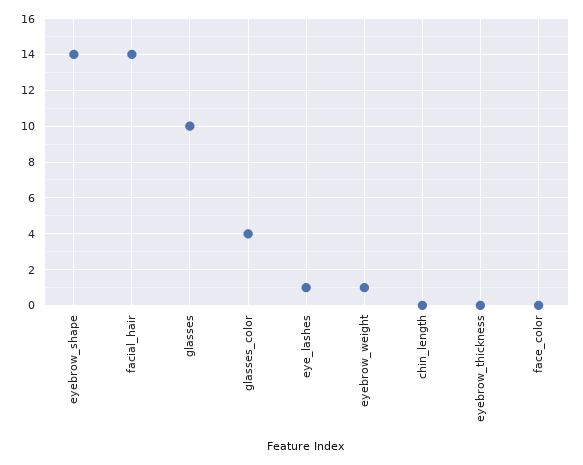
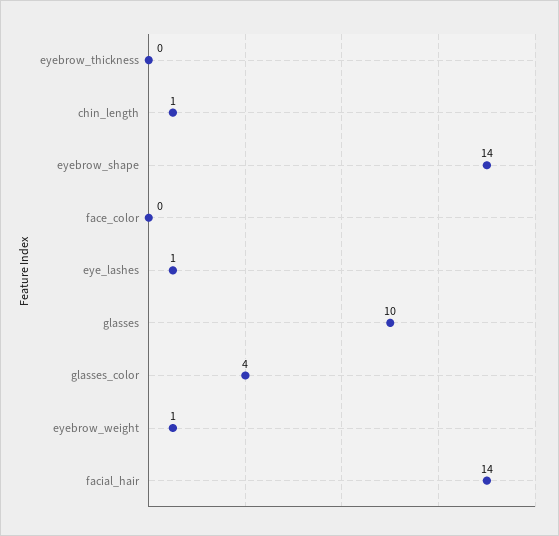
  {
    "eyebrow_shape": 14,
    "facial_hair": 14,
    "glasses": 10,
    "glasses_color": 4,
    "eye_lashes": 1,
    "eyebrow_weight": 1,
-   "chin_length": 0,
+   "chin_length": 1,
    "eyebrow_thickness": 0,
    "face_color": 0
  }

